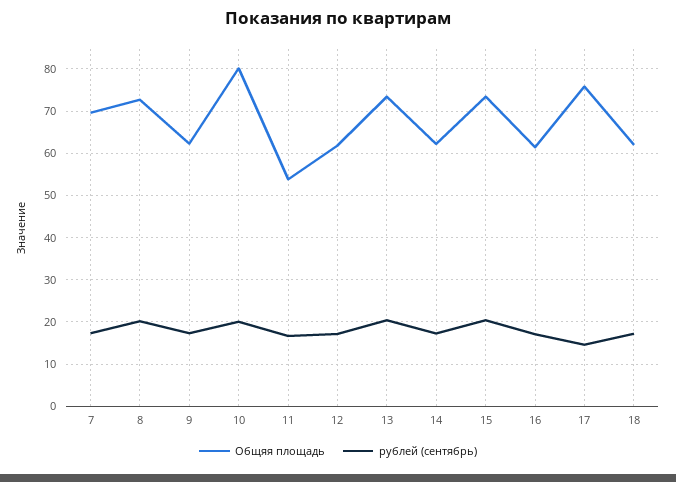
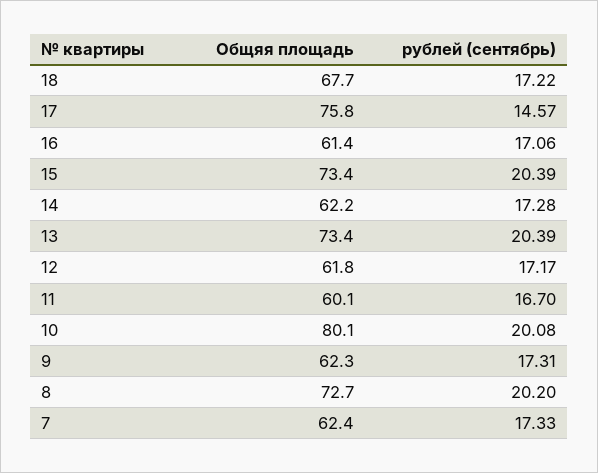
  {
    "Общяя площадь": {
-     "7": 70,
+     "7": 62.4,
      "8": 72.7,
      "9": 62.3,
      "10": 80.1,
-     "11": 54,
+     "11": 60.1,
      "12": 61.8,
      "13": 73.4,
      "14": 62.2,
      "15": 73.4,
      "16": 61.4,
      "17": 75.8,
-     "18": 62
+     "18": 67.7
    },
    "рублей (сентябрь)": {
      "7": 17.33,
      "8": 20.2,
      "9": 17.31,
      "10": 20.08,
      "11": 16.7,
      "12": 17.17,
      "13": 20.39,
      "14": 17.28,
      "15": 20.39,
      "16": 17.06,
      "17": 14.57,
      "18": 17.22
    }
  }

